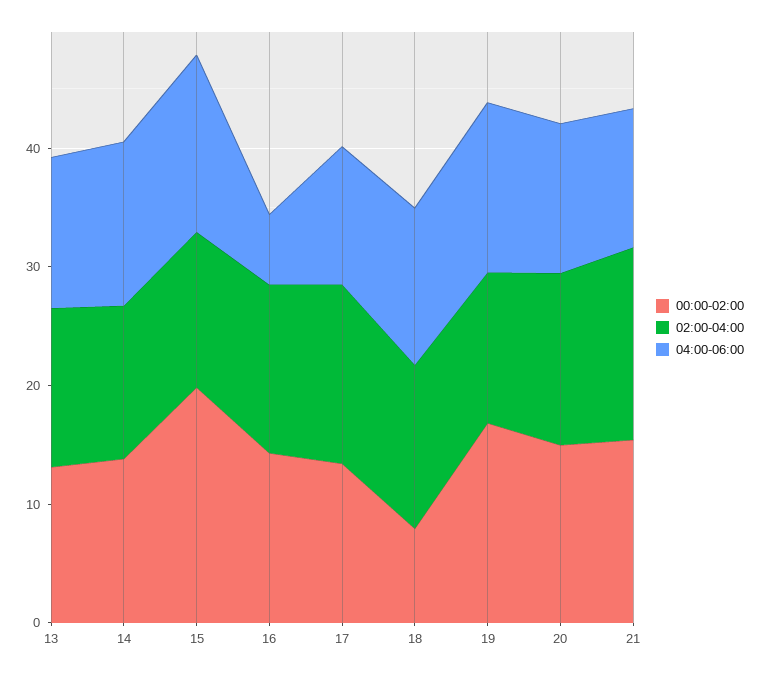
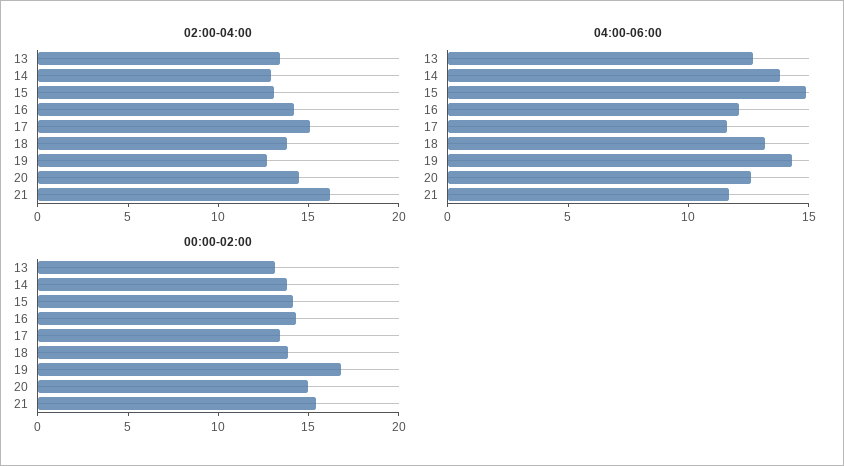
  {
    "00:00-02:00": {
      "13": 13,
      "14": 14,
-     "15": 20,
+     "15": 14,
      "16": 14,
      "17": 13,
-     "18": 8,
+     "18": 14,
      "19": 17,
      "20": 15,
      "21": 15
    },
    "02:00-04:00": {
      "13": 13,
      "14": 13,
      "15": 13,
      "16": 14,
      "17": 15,
      "18": 14,
      "19": 13,
      "20": 15,
      "21": 16
    },
    "04:00-06:00": {
      "13": 13,
      "14": 14,
      "15": 15,
-     "16": 6,
+     "16": 12,
      "17": 12,
      "18": 13,
      "19": 14,
      "20": 13,
      "21": 12
    }
  }

